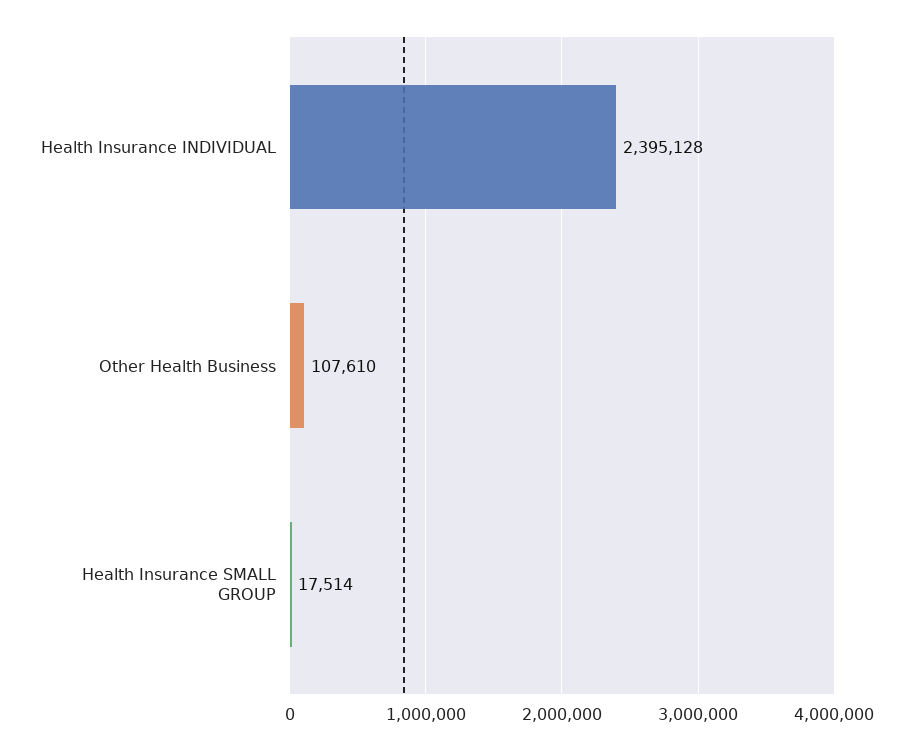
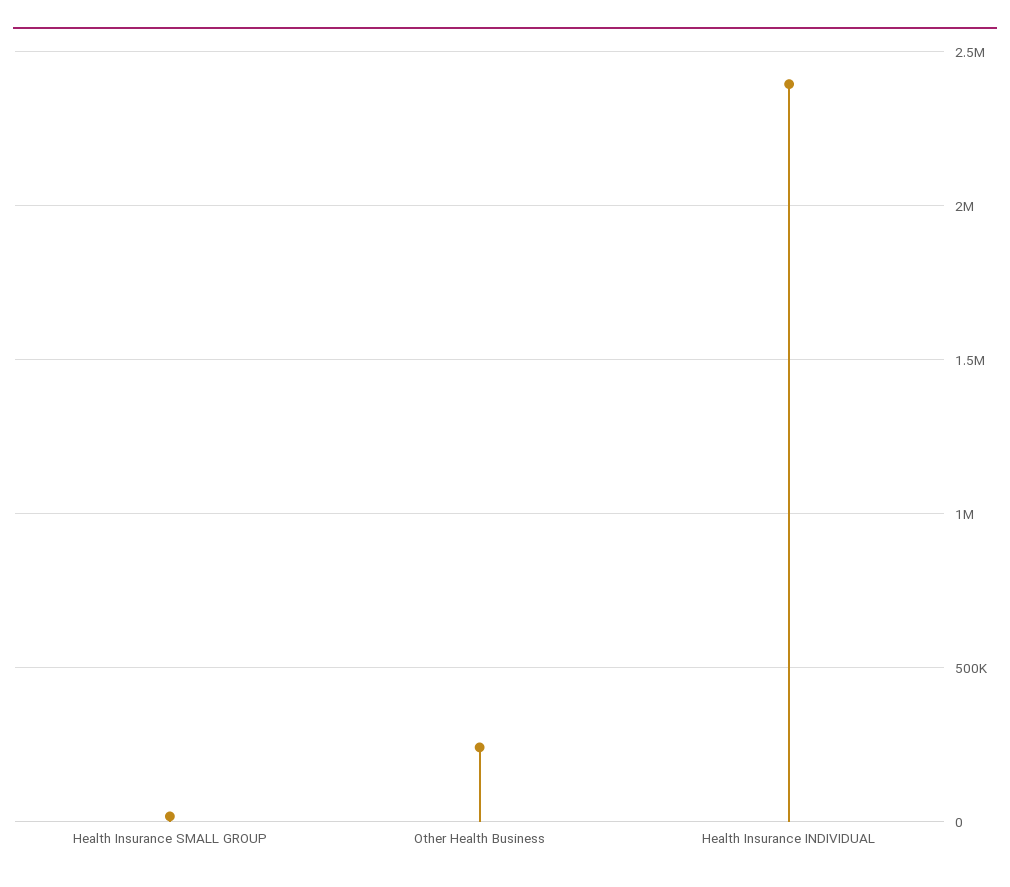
  {
    "Health Insurance INDIVIDUAL": 2395128,
-   "Other Health Business": 107610,
+   "Other Health Business": 250000,
    "Health Insurance SMALL GROUP": 17514
  }

